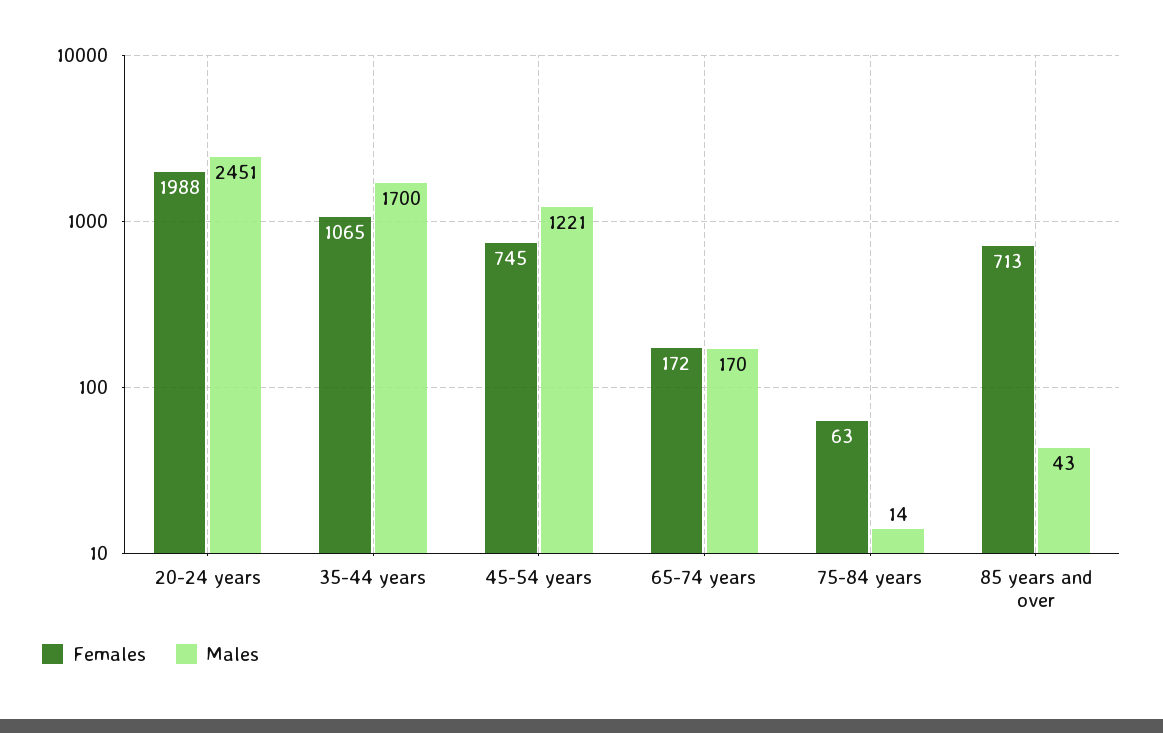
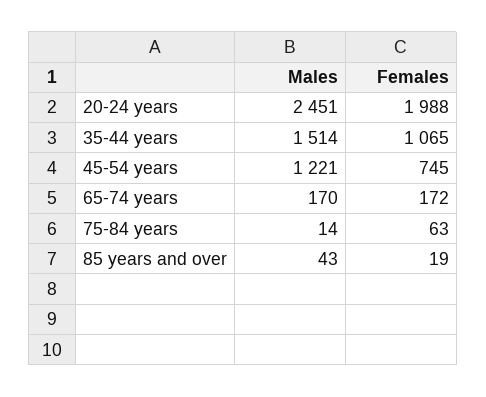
  {
    "Females": {
      "20-24 years": 1988,
      "35-44 years": 1065,
      "45-54 years": 745,
      "65-74 years": 172,
      "75-84 years": 63,
-     "85 years and over": 713
+     "85 years and over": 19
    },
    "Males": {
      "20-24 years": 2451,
-     "35-44 years": 1700,
+     "35-44 years": 1514,
      "45-54 years": 1221,
      "65-74 years": 170,
      "75-84 years": 14,
      "85 years and over": 43
    }
  }

